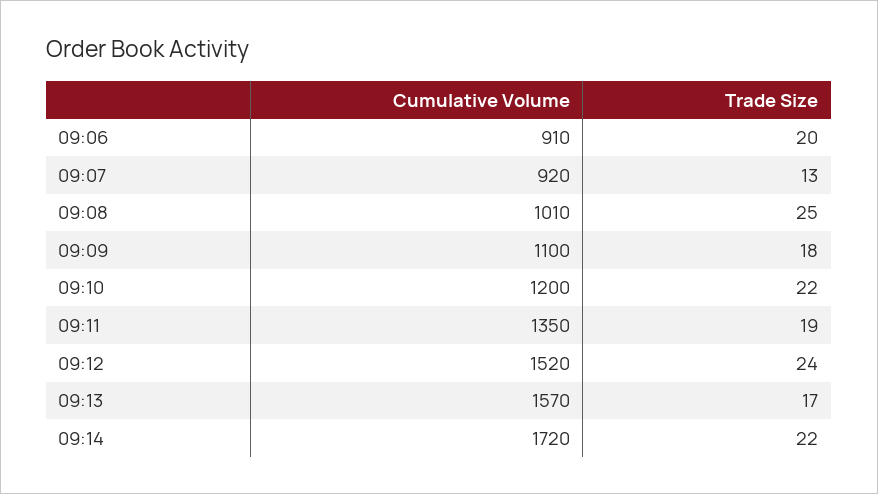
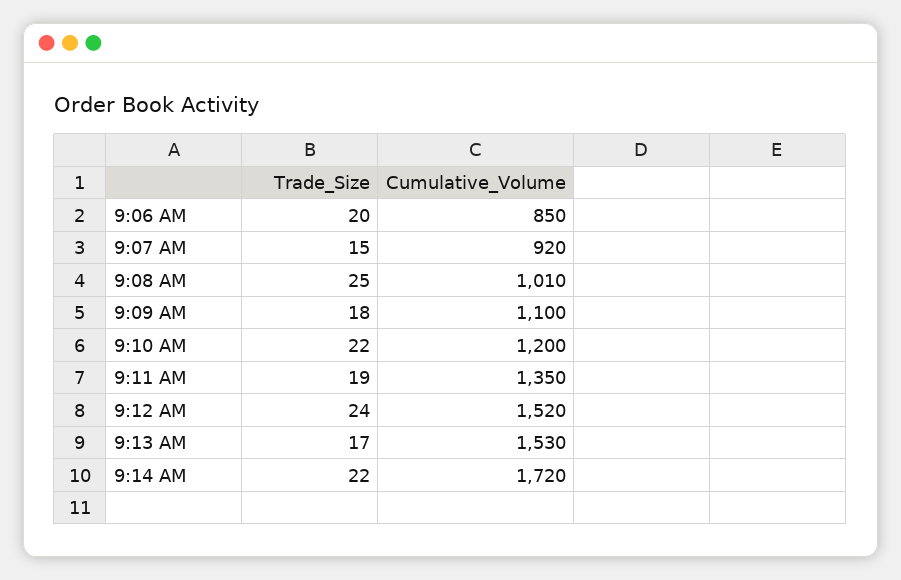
  {
    "Cumulative Volume": {
-     "09:06": 910,
+     "09:06": 850,
      "09:07": 920,
      "09:08": 1010,
      "09:09": 1100,
      "09:10": 1200,
      "09:11": 1350,
      "09:12": 1520,
-     "09:13": 1570,
+     "09:13": 1530,
      "09:14": 1720
    },
    "Trade Size": {
      "09:06": 20,
-     "09:07": 13,
+     "09:07": 15,
      "09:08": 25,
      "09:09": 18,
      "09:10": 22,
      "09:11": 19,
      "09:12": 24,
      "09:13": 17,
      "09:14": 22
    }
  }

